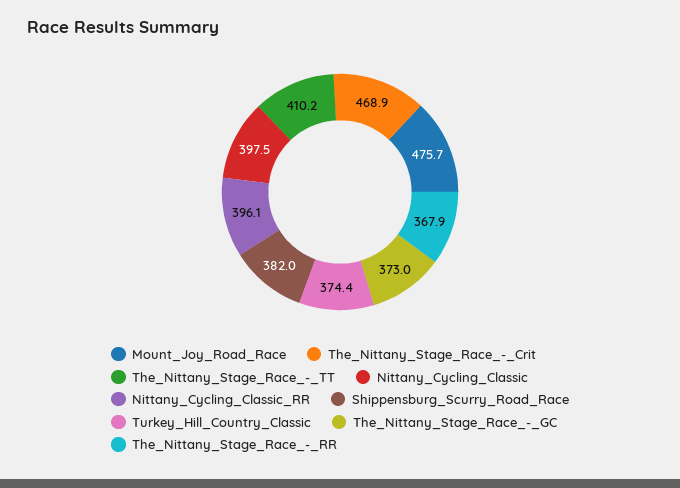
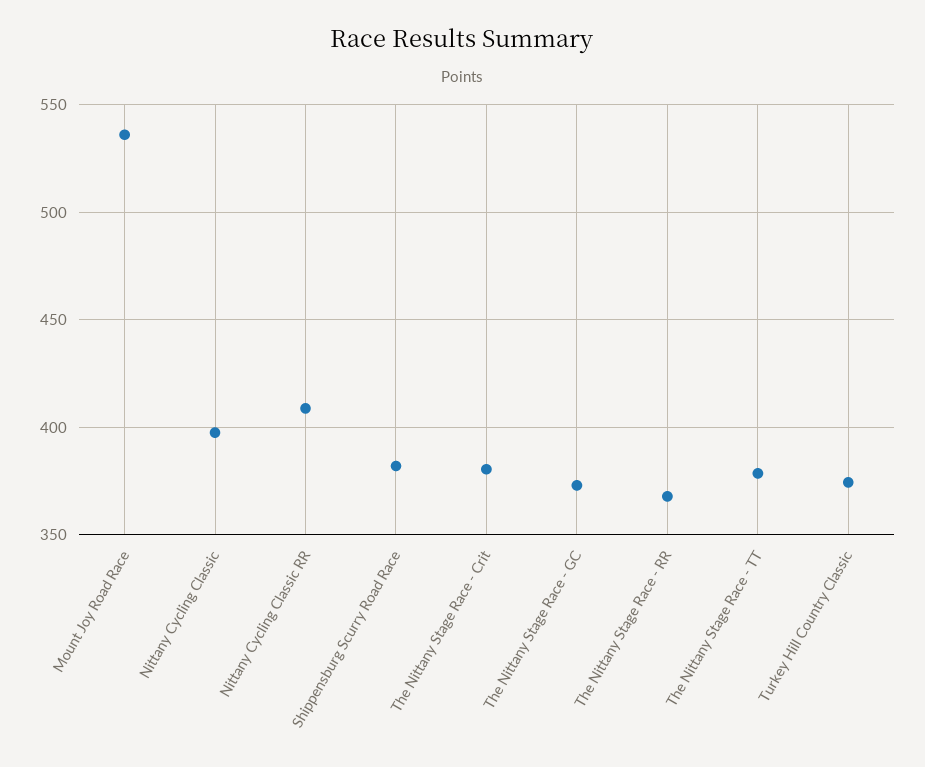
  {
-   "Mount_Joy_Road_Race": 475.7,
+   "Mount_Joy_Road_Race": 535,
-   "The_Nittany_Stage_Race_-_Crit": 468.9,
+   "The_Nittany_Stage_Race_-_Crit": 380,
-   "The_Nittany_Stage_Race_-_TT": 410.2,
+   "The_Nittany_Stage_Race_-_TT": 380,
    "Nittany_Cycling_Classic": 397.5,
-   "Nittany_Cycling_Classic_RR": 396.1,
+   "Nittany_Cycling_Classic_RR": 410,
    "Shippensburg_Scurry_Road_Race": 382,
    "Turkey_Hill_Country_Classic": 374.4,
    "The_Nittany_Stage_Race_-_GC": 373,
    "The_Nittany_Stage_Race_-_RR": 367.9
  }

